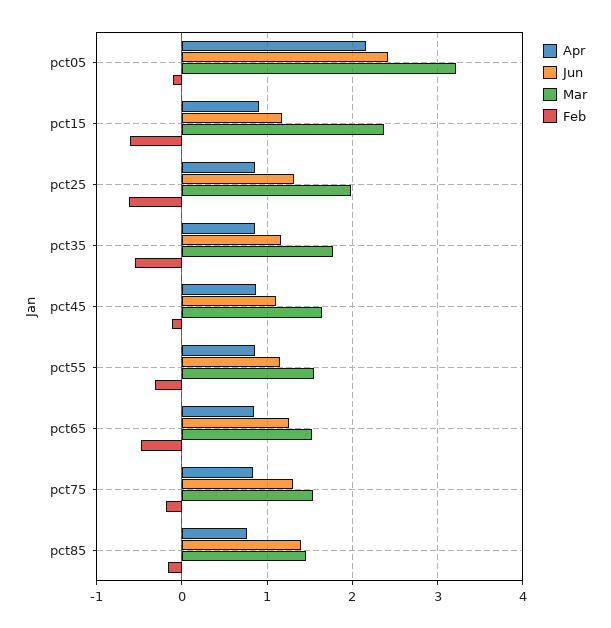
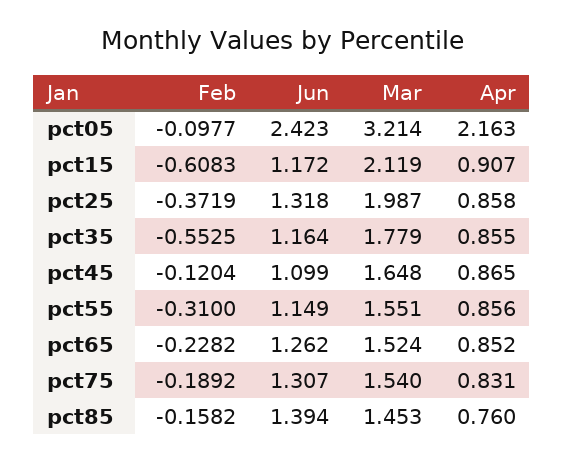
  {
    "Apr": {
      "pct05": 2.163,
      "pct15": 0.907,
      "pct25": 0.858,
      "pct35": 0.855,
      "pct45": 0.865,
      "pct55": 0.856,
      "pct65": 0.852,
      "pct75": 0.831,
      "pct85": 0.76
    },
    "Jun": {
      "pct05": 2.423,
      "pct15": 1.172,
      "pct25": 1.318,
      "pct35": 1.164,
      "pct45": 1.099,
      "pct55": 1.149,
      "pct65": 1.262,
      "pct75": 1.307,
      "pct85": 1.394
    },
    "Mar": {
      "pct05": 3.214,
-     "pct15": 2.4,
+     "pct15": 2.119,
      "pct25": 1.987,
      "pct35": 1.779,
      "pct45": 1.648,
      "pct55": 1.551,
      "pct65": 1.524,
      "pct75": 1.54,
      "pct85": 1.453
    },
    "Feb": {
      "pct05": -0.0977,
      "pct15": -0.6083,
-     "pct25": -0.6,
+     "pct25": -0.3719,
      "pct35": -0.5525,
      "pct45": -0.1204,
      "pct55": -0.31,
-     "pct65": -0.5,
+     "pct65": -0.2282,
      "pct75": -0.1892,
      "pct85": -0.1582
    }
  }

